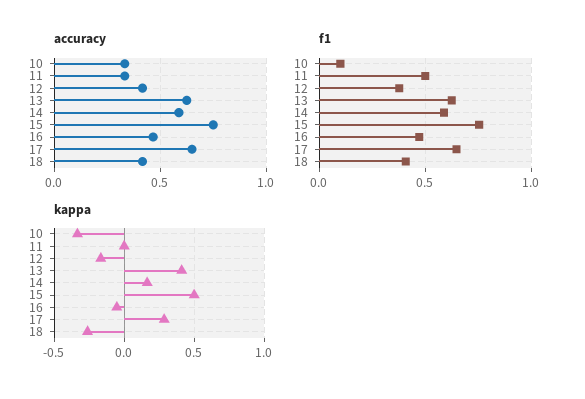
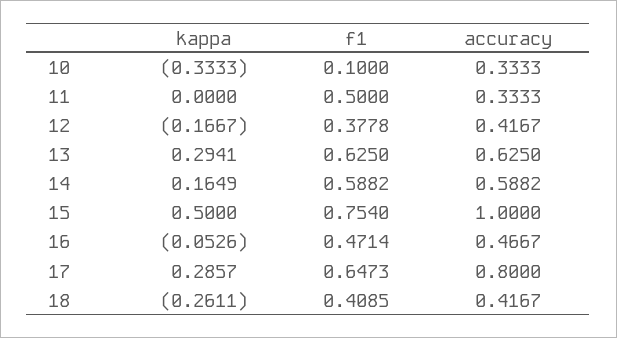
  {
    "accuracy": {
      "10": 0.3333,
      "11": 0.3333,
      "12": 0.4167,
      "13": 0.625,
      "14": 0.5882,
-     "15": 0.75,
+     "15": 1,
      "16": 0.4667,
-     "17": 0.65,
+     "17": 0.8,
      "18": 0.4167
    },
    "f1": {
      "10": 0.1,
      "11": 0.5,
      "12": 0.3778,
      "13": 0.625,
      "14": 0.5882,
      "15": 0.754,
      "16": 0.4714,
      "17": 0.6473,
      "18": 0.4085
    },
    "kappa": {
      "10": -0.3333,
      "11": 0,
      "12": -0.1667,
-     "13": 0.4,
+     "13": 0.2941,
      "14": 0.1649,
      "15": 0.5,
      "16": -0.0526,
      "17": 0.2857,
      "18": -0.2611
    }
  }

